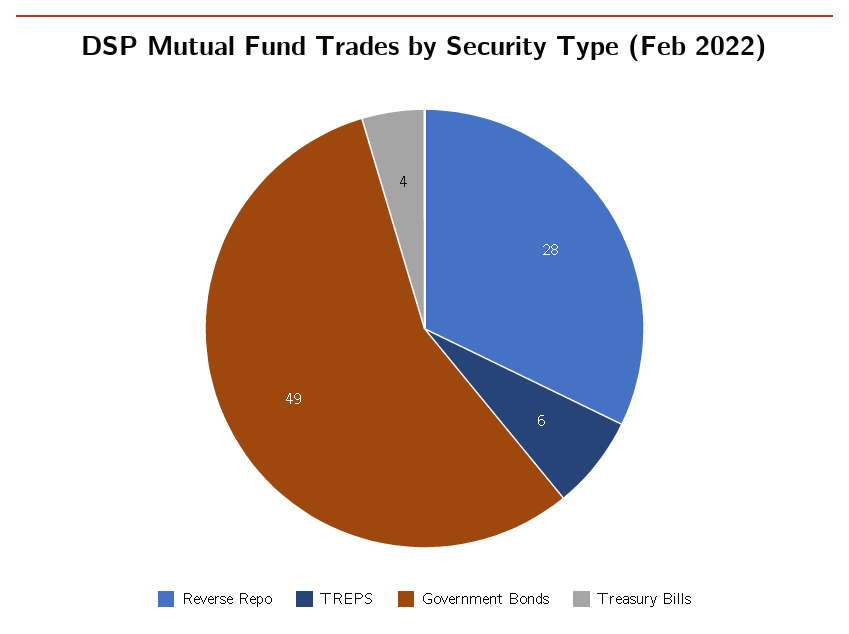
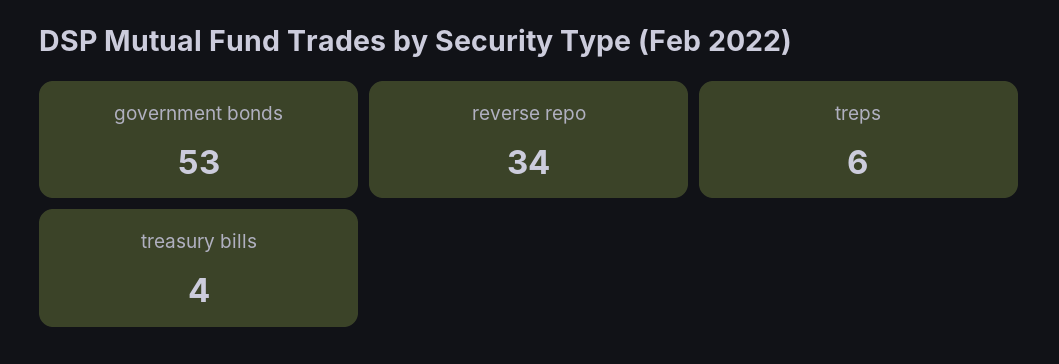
  {
-   "Reverse Repo": 28,
+   "Reverse Repo": 34,
    "TREPS": 6,
-   "Government Bonds": 49,
+   "Government Bonds": 53,
    "Treasury Bills": 4
  }

